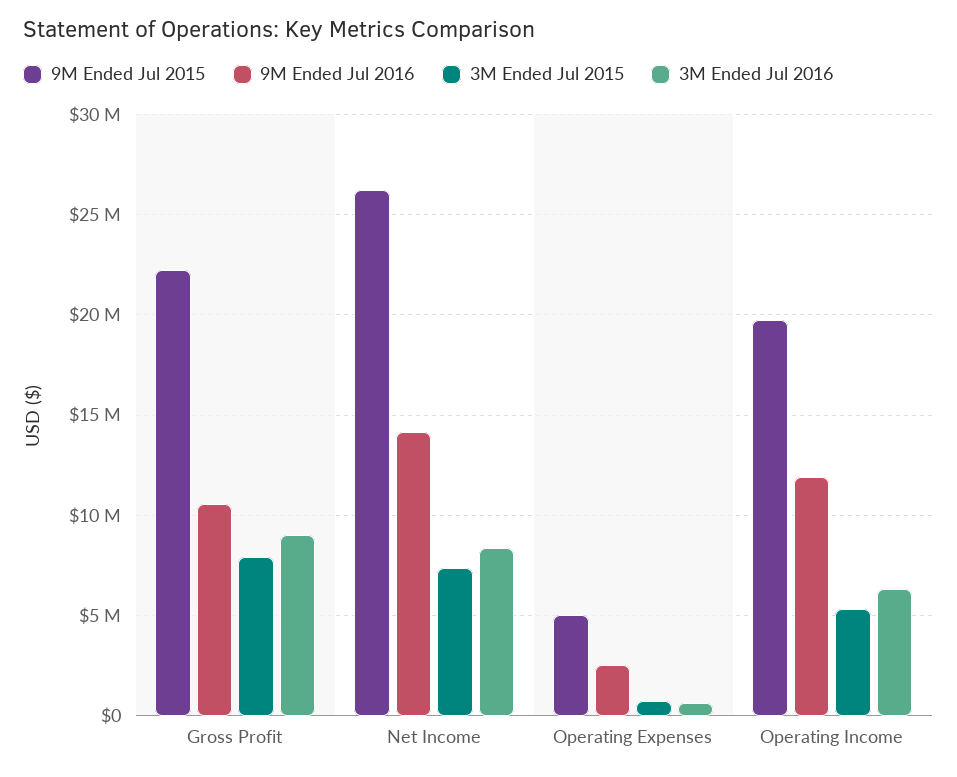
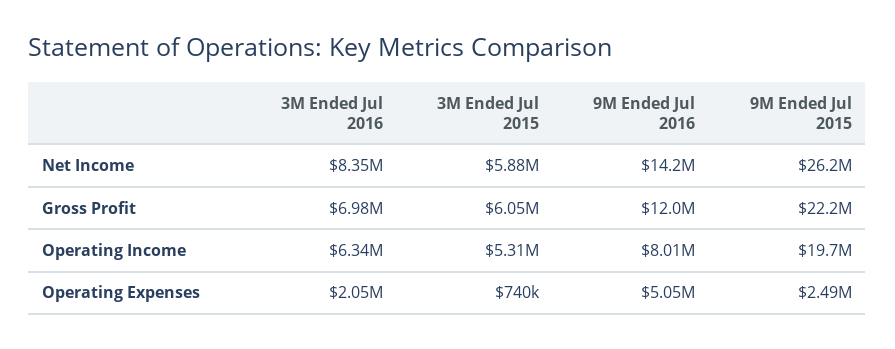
  {
    "9M Ended Jul 2015": {
      "Gross Profit": 22200000,
      "Net Income": 26200000,
-     "Operating Expenses": 5000000,
+     "Operating Expenses": 2490000,
      "Operating Income": 19700000
    },
    "9M Ended Jul 2016": {
-     "Gross Profit": 10500000,
+     "Gross Profit": 12000000,
      "Net Income": 14200000,
-     "Operating Expenses": 2500000,
+     "Operating Expenses": 5050000,
-     "Operating Income": 12000000
+     "Operating Income": 8010000
    },
    "3M Ended Jul 2015": {
-     "Gross Profit": 8000000,
+     "Gross Profit": 6050000,
-     "Net Income": 7500000,
+     "Net Income": 5880000,
      "Operating Expenses": 740000,
      "Operating Income": 5310000
    },
    "3M Ended Jul 2016": {
-     "Gross Profit": 9000000,
+     "Gross Profit": 6980000,
      "Net Income": 8350000,
-     "Operating Expenses": 500000,
+     "Operating Expenses": 2050000,
      "Operating Income": 6340000
    }
  }

